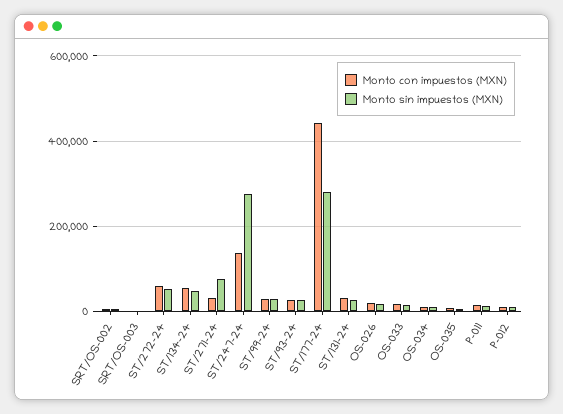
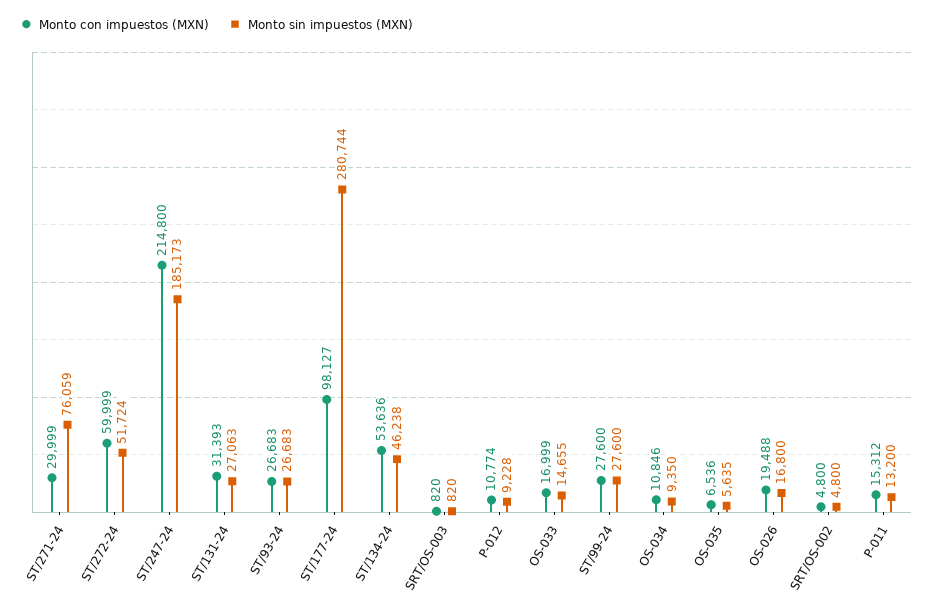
  {
    "Monto con impuestos (MXN)": {
      "SRT/OS-002": 4800,
      "SRT/OS-003": 820,
      "ST/272-24": 59999,
      "ST/134-24": 53636,
      "ST/271-24": 29999,
-     "ST/247-24": 140000,
+     "ST/247-24": 214800,
      "ST/99-24": 27600,
      "ST/93-24": 26683,
-     "ST/177-24": 440000,
+     "ST/177-24": 98127,
      "ST/131-24": 31393,
      "OS-026": 19488,
      "OS-033": 16999,
      "OS-034": 10846,
      "OS-035": 6536,
      "P-011": 15312,
      "P-012": 10774
    },
    "Monto sin impuestos (MXN)": {
      "SRT/OS-002": 4800,
      "SRT/OS-003": 820,
      "ST/272-24": 51724,
      "ST/134-24": 46238,
      "ST/271-24": 76059,
-     "ST/247-24": 280000,
+     "ST/247-24": 185173,
      "ST/99-24": 27600,
      "ST/93-24": 26683,
      "ST/177-24": 280744,
      "ST/131-24": 27063,
      "OS-026": 16800,
      "OS-033": 14655,
      "OS-034": 9350,
      "OS-035": 5635,
      "P-011": 13200,
      "P-012": 9228
    }
  }

